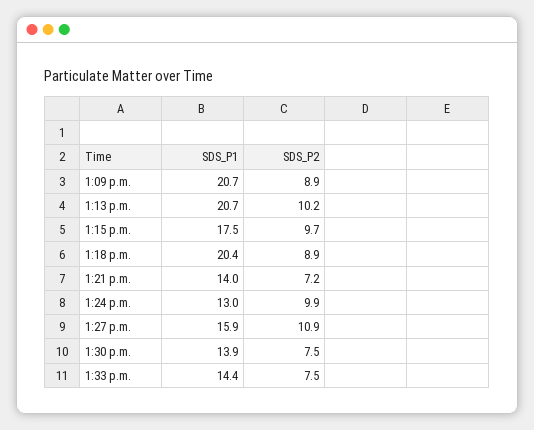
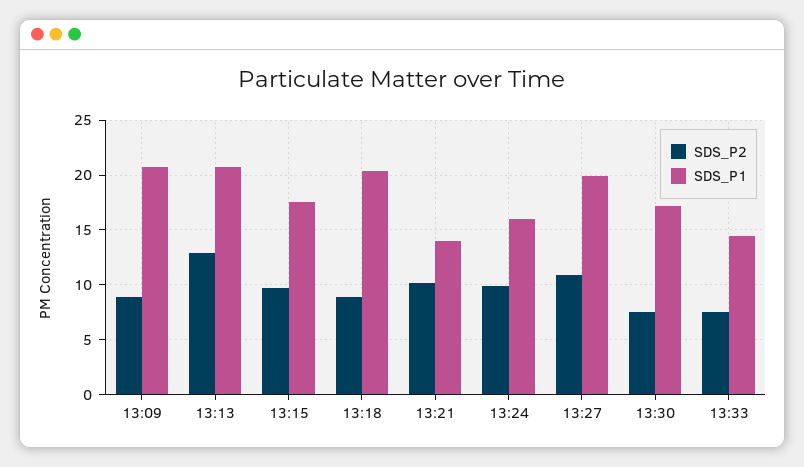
  {
    "SDS_P1": {
      "1:09 p.m.": 20.7,
      "1:13 p.m.": 20.7,
      "1:15 p.m.": 17.5,
      "1:18 p.m.": 20.4,
      "1:21 p.m.": 14,
-     "1:24 p.m.": 13,
+     "1:24 p.m.": 16,
-     "1:27 p.m.": 15.9,
+     "1:27 p.m.": 20,
-     "1:30 p.m.": 13.9,
+     "1:30 p.m.": 17,
      "1:33 p.m.": 14.4
    },
    "SDS_P2": {
      "1:09 p.m.": 8.9,
-     "1:13 p.m.": 10.2,
+     "1:13 p.m.": 13,
      "1:15 p.m.": 9.7,
      "1:18 p.m.": 8.9,
-     "1:21 p.m.": 7.2,
+     "1:21 p.m.": 10,
      "1:24 p.m.": 9.9,
      "1:27 p.m.": 10.9,
      "1:30 p.m.": 7.5,
      "1:33 p.m.": 7.5
    }
  }

